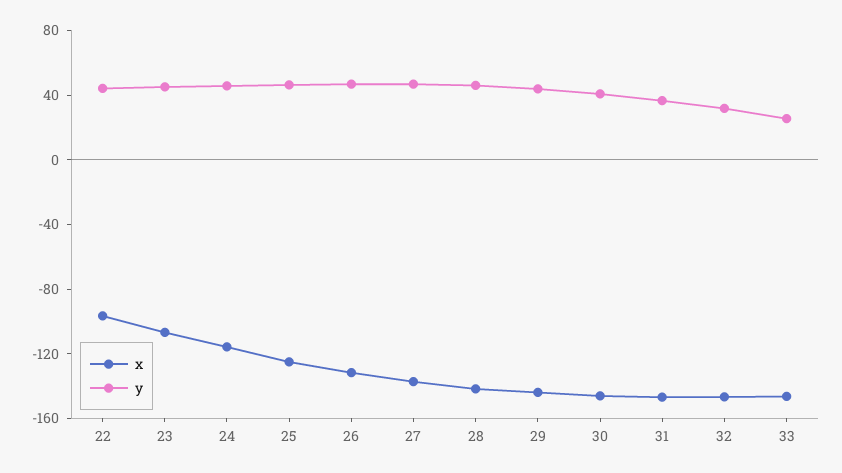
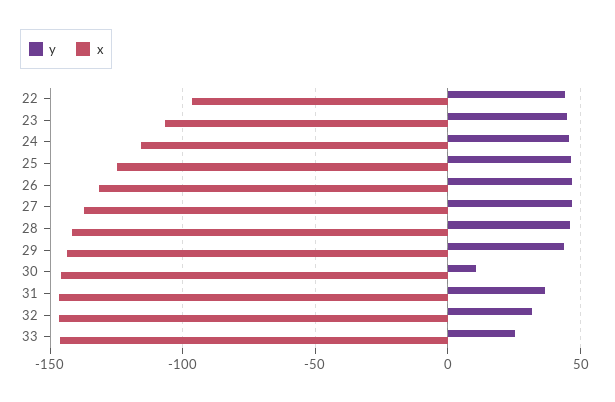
  {
    "x": {
      "22": -95,
      "23": -105,
      "24": -115,
      "25": -125,
      "26": -130,
      "27": -135,
      "28": -140,
      "29": -145,
      "30": -145,
      "31": -145,
      "32": -145,
      "33": -145
    },
    "y": {
      "22": 45,
      "23": 45,
      "24": 45,
      "25": 45,
      "26": 45,
      "27": 45,
      "28": 45,
      "29": 45,
-     "30": 40,
+     "30": 10,
      "31": 35,
      "32": 30,
      "33": 25
    }
  }

